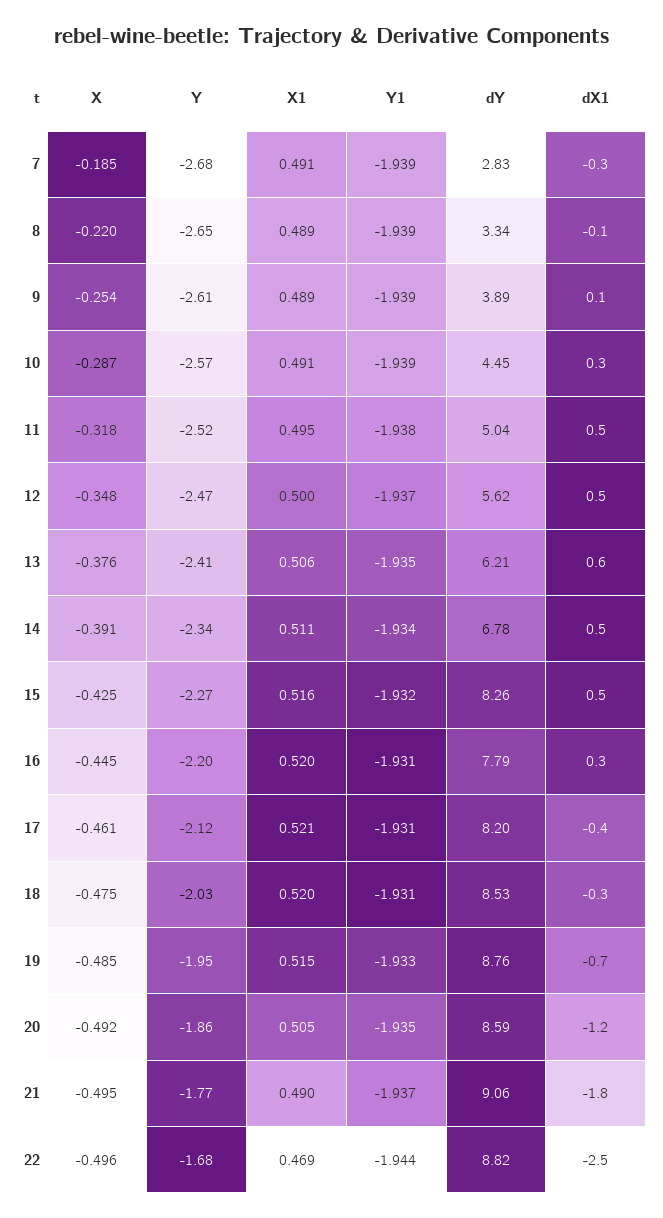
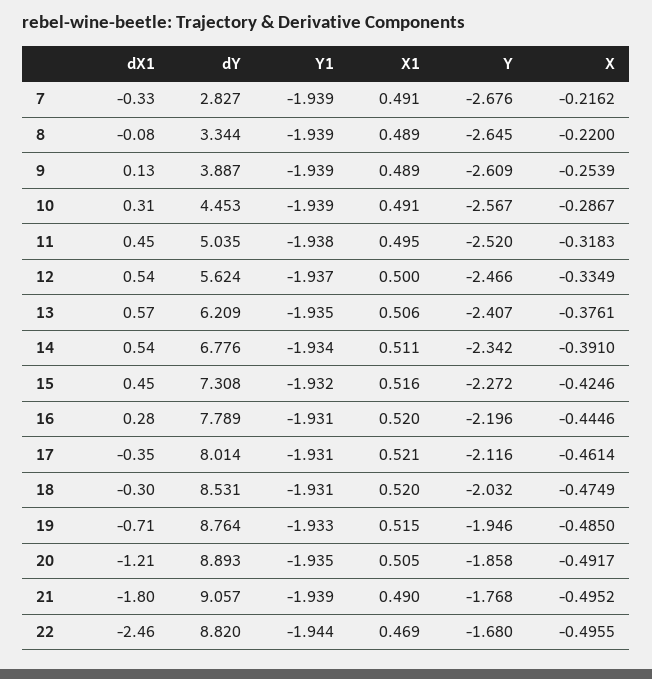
  {
    "X": {
-     "7": -0.185,
+     "7": -0.2162,
      "8": -0.22,
      "9": -0.2539,
      "10": -0.2867,
      "11": -0.3183,
-     "12": -0.348,
+     "12": -0.3349,
      "13": -0.3761,
      "14": -0.391,
      "15": -0.4246,
      "16": -0.4446,
      "17": -0.4614,
      "18": -0.4749,
      "19": -0.485,
      "20": -0.4917,
      "21": -0.4952,
      "22": -0.4955
    },
    "Y": {
      "7": -2.676,
      "8": -2.645,
      "9": -2.609,
      "10": -2.567,
      "11": -2.52,
      "12": -2.466,
      "13": -2.407,
      "14": -2.342,
      "15": -2.272,
      "16": -2.196,
      "17": -2.116,
      "18": -2.032,
      "19": -1.946,
      "20": -1.858,
      "21": -1.768,
      "22": -1.68
    },
    "X1": {
      "7": 0.491,
      "8": 0.489,
      "9": 0.489,
      "10": 0.491,
      "11": 0.495,
      "12": 0.5,
      "13": 0.506,
      "14": 0.511,
      "15": 0.516,
      "16": 0.52,
      "17": 0.521,
      "18": 0.52,
      "19": 0.515,
      "20": 0.505,
      "21": 0.49,
      "22": 0.469
    },
    "Y1": {
      "7": -1.939,
      "8": -1.939,
      "9": -1.939,
      "10": -1.939,
      "11": -1.938,
      "12": -1.937,
      "13": -1.935,
      "14": -1.934,
      "15": -1.932,
      "16": -1.931,
      "17": -1.931,
      "18": -1.931,
      "19": -1.933,
      "20": -1.935,
-     "21": -1.937,
+     "21": -1.939,
      "22": -1.944
    },
    "dY": {
      "7": 2.827,
      "8": 3.344,
      "9": 3.887,
      "10": 4.453,
      "11": 5.035,
      "12": 5.624,
      "13": 6.209,
      "14": 6.776,
-     "15": 8.26,
+     "15": 7.308,
      "16": 7.789,
-     "17": 8.2,
+     "17": 8.014,
      "18": 8.531,
      "19": 8.764,
-     "20": 8.59,
+     "20": 8.893,
      "21": 9.057,
      "22": 8.82
    },
    "dX1": {
      "7": -0.33,
      "8": -0.08,
      "9": 0.13,
      "10": 0.31,
      "11": 0.45,
      "12": 0.54,
      "13": 0.57,
      "14": 0.54,
      "15": 0.45,
      "16": 0.28,
      "17": -0.35,
      "18": -0.3,
      "19": -0.71,
      "20": -1.21,
      "21": -1.8,
      "22": -2.46
    }
  }

